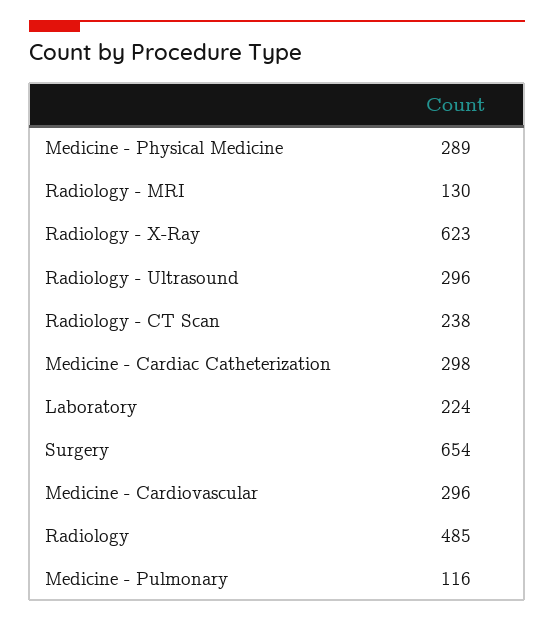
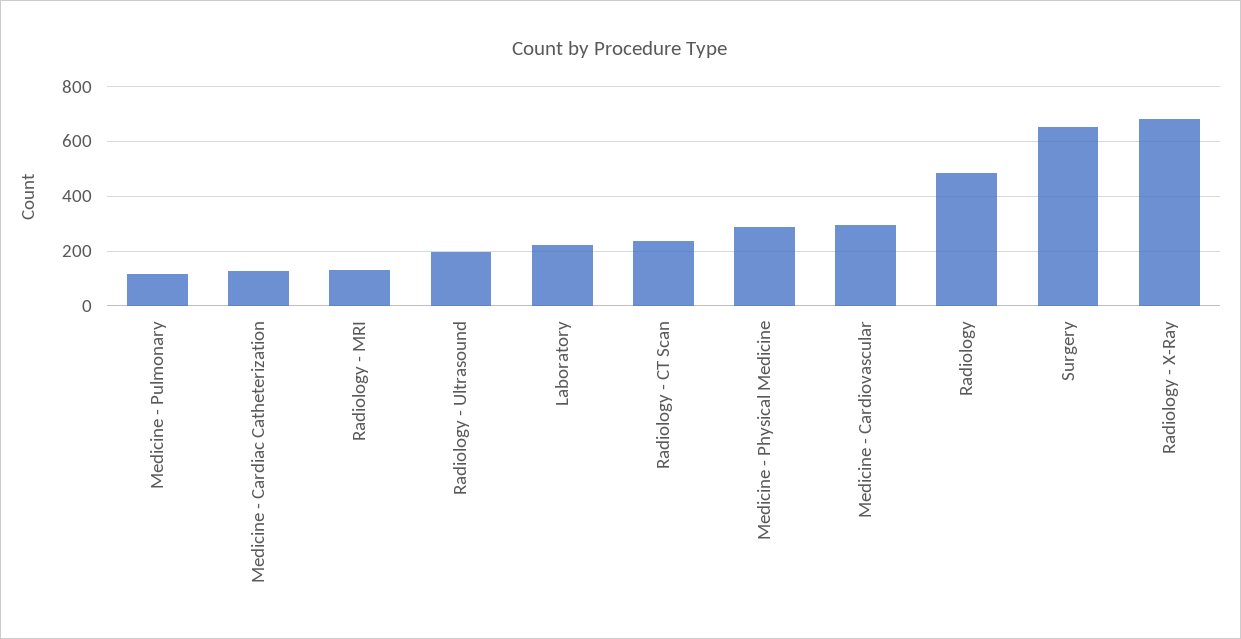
  {
    "Medicine - Physical Medicine": 289,
    "Radiology - MRI": 130,
-   "Radiology - X-Ray": 623,
+   "Radiology - X-Ray": 675,
-   "Radiology - Ultrasound": 296,
+   "Radiology - Ultrasound": 200,
    "Radiology - CT Scan": 238,
-   "Medicine - Cardiac Catheterization": 298,
+   "Medicine - Cardiac Catheterization": 125,
    "Laboratory": 224,
    "Surgery": 654,
    "Medicine - Cardiovascular": 296,
    "Radiology": 485,
    "Medicine - Pulmonary": 116
  }

